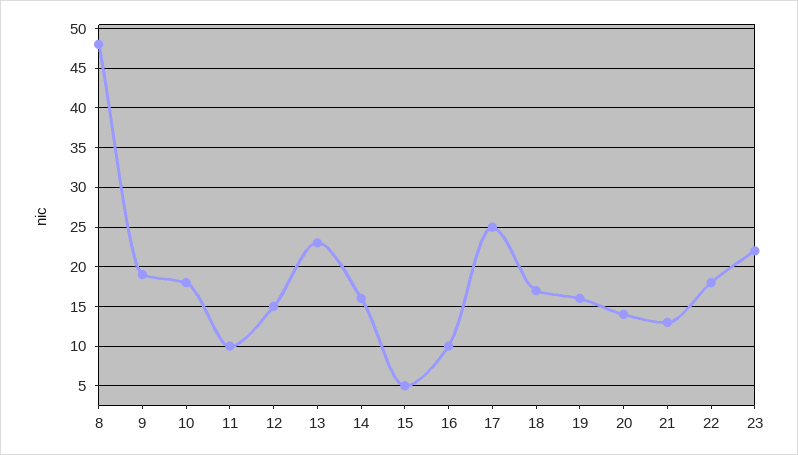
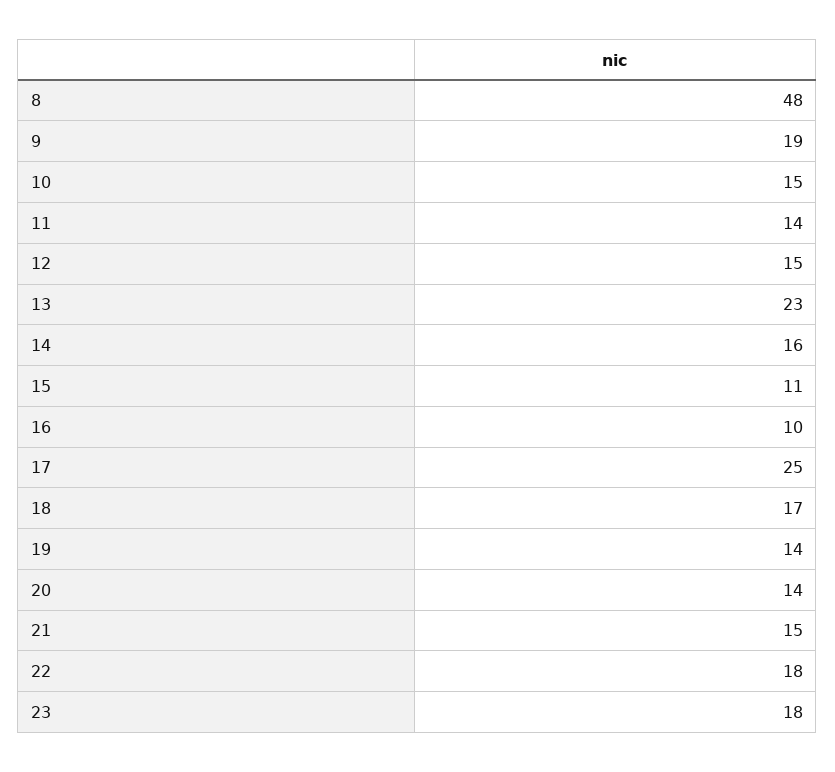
  {
    "8": 48,
    "9": 19,
-   "10": 18,
+   "10": 15,
-   "11": 10,
+   "11": 14,
    "12": 15,
    "13": 23,
    "14": 16,
-   "15": 5,
+   "15": 11,
    "16": 10,
    "17": 25,
    "18": 17,
-   "19": 16,
+   "19": 14,
    "20": 14,
-   "21": 13,
+   "21": 15,
    "22": 18,
-   "23": 22
+   "23": 18
  }

